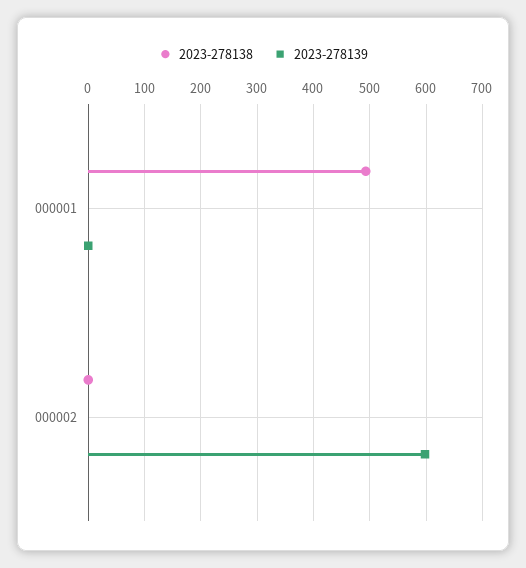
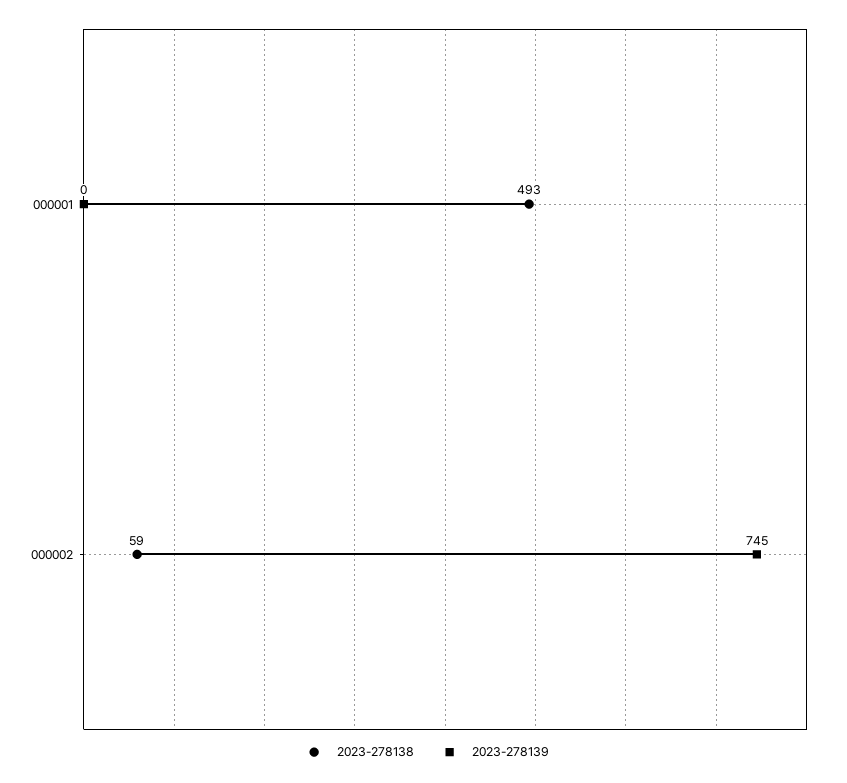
  {
    "2023-278138": {
      "000001": 493,
-     "000002": 0
+     "000002": 59
    },
    "2023-278139": {
      "000001": 0,
-     "000002": 600
+     "000002": 745
    }
  }

